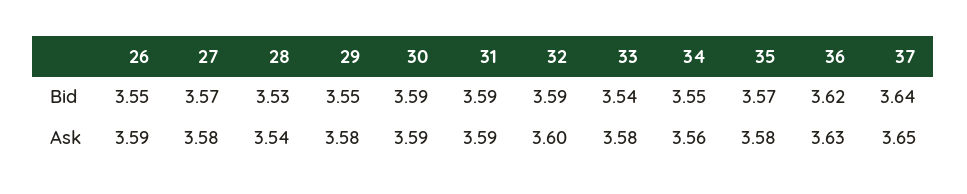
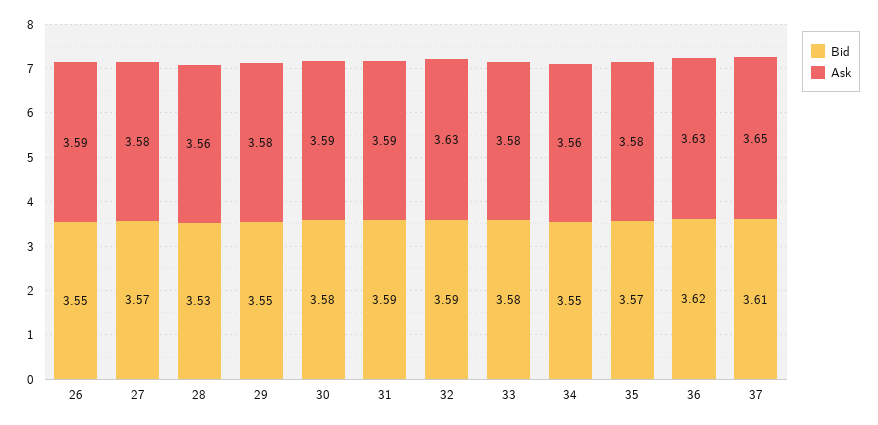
  {
    "Bid": {
      "26": 3.55,
      "27": 3.57,
      "28": 3.53,
      "29": 3.55,
-     "30": 3.59,
+     "30": 3.58,
      "31": 3.59,
      "32": 3.59,
-     "33": 3.54,
+     "33": 3.58,
      "34": 3.55,
      "35": 3.57,
      "36": 3.62,
-     "37": 3.64
+     "37": 3.61
    },
    "Ask": {
      "26": 3.59,
      "27": 3.58,
-     "28": 3.54,
+     "28": 3.56,
      "29": 3.58,
      "30": 3.59,
      "31": 3.59,
-     "32": 3.6,
+     "32": 3.63,
      "33": 3.58,
      "34": 3.56,
      "35": 3.58,
      "36": 3.63,
      "37": 3.65
    }
  }

